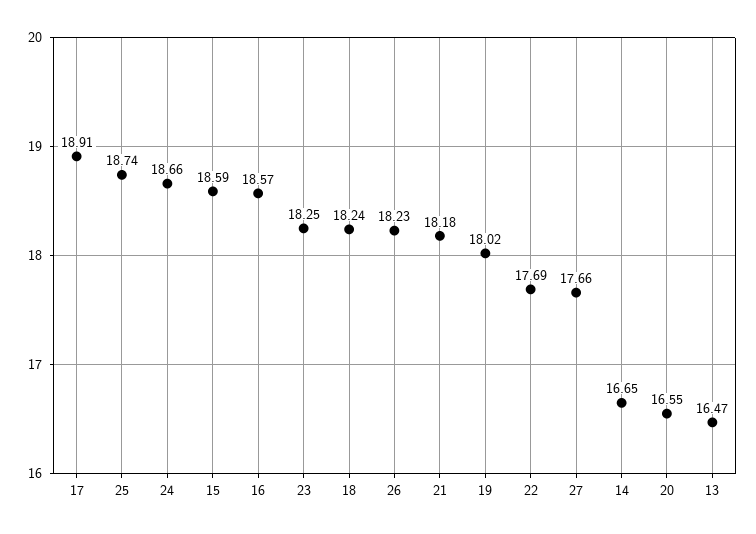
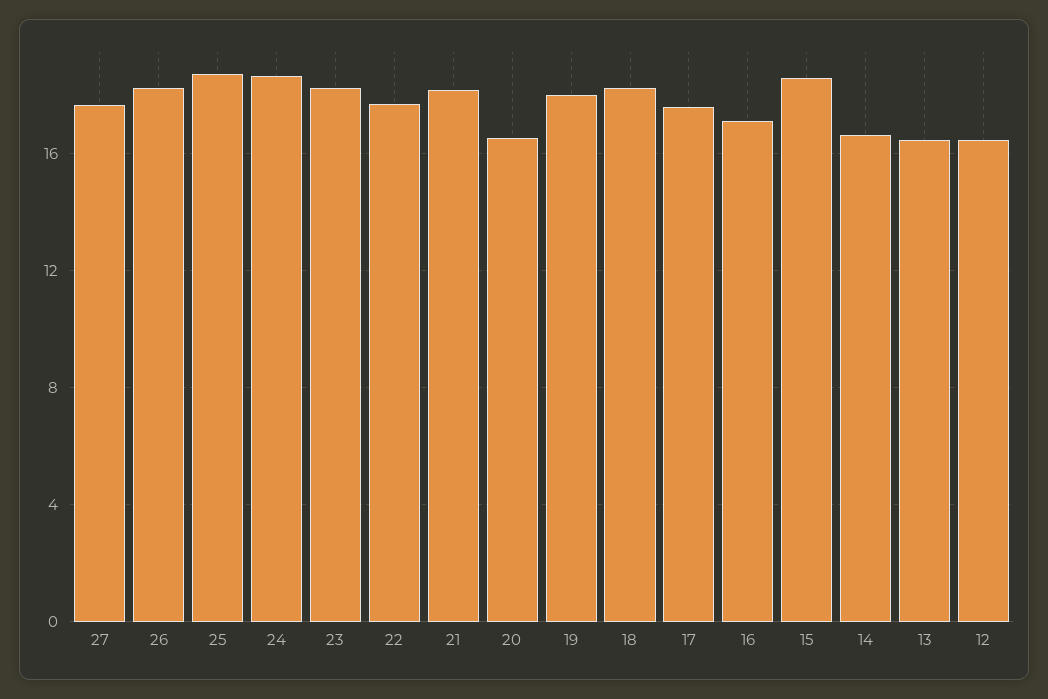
  {
-   "17": 18.91,
+   "17": 17.5,
    "25": 18.74,
    "24": 18.66,
    "15": 18.59,
-   "16": 18.57,
+   "16": 17,
    "23": 18.25,
    "18": 18.24,
    "26": 18.23,
    "21": 18.18,
    "19": 18.02,
    "22": 17.69,
    "27": 17.66,
    "14": 16.65,
    "20": 16.55,
-   "13": 16.47
+   "13": 16.47,
+   "12": 16.5
  }

